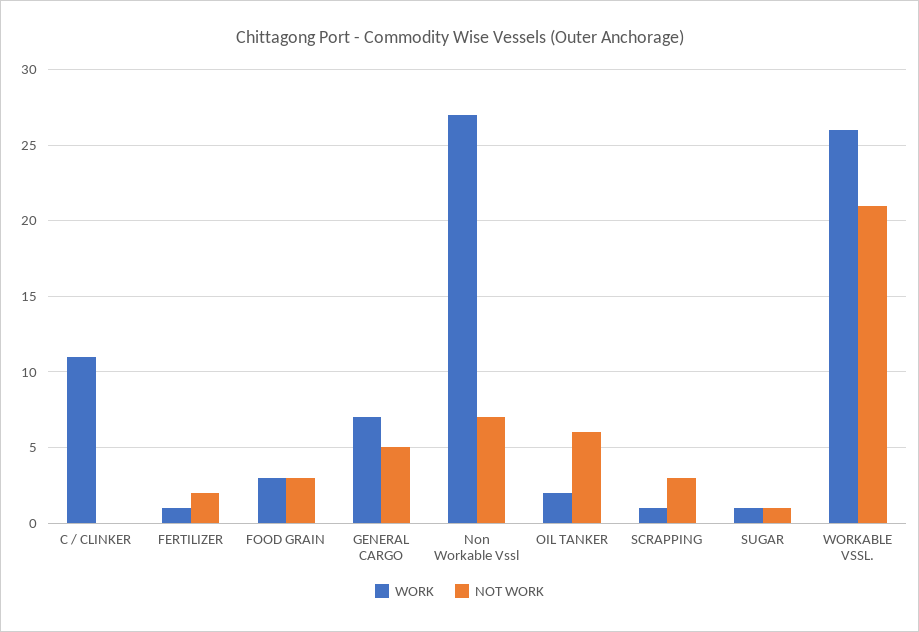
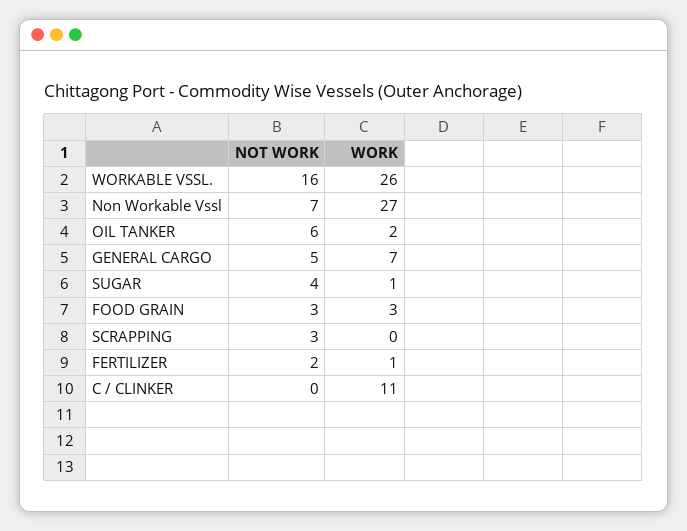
  {
    "WORK": {
      "C / CLINKER": 11,
      "FERTILIZER": 1,
      "FOOD GRAIN": 3,
      "GENERAL CARGO": 7,
      "Non Workable Vssl": 27,
      "OIL TANKER": 2,
-     "SCRAPPING": 1,
+     "SCRAPPING": 0,
      "SUGAR": 1,
      "WORKABLE VSSL.": 26
    },
    "NOT WORK": {
      "C / CLINKER": 0,
      "FERTILIZER": 2,
      "FOOD GRAIN": 3,
      "GENERAL CARGO": 5,
      "Non Workable Vssl": 7,
      "OIL TANKER": 6,
      "SCRAPPING": 3,
-     "SUGAR": 1,
+     "SUGAR": 4,
-     "WORKABLE VSSL.": 21
+     "WORKABLE VSSL.": 16
    }
  }

